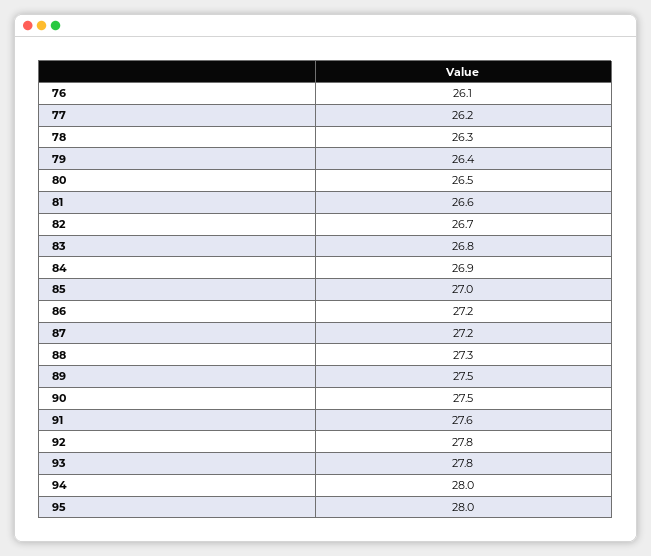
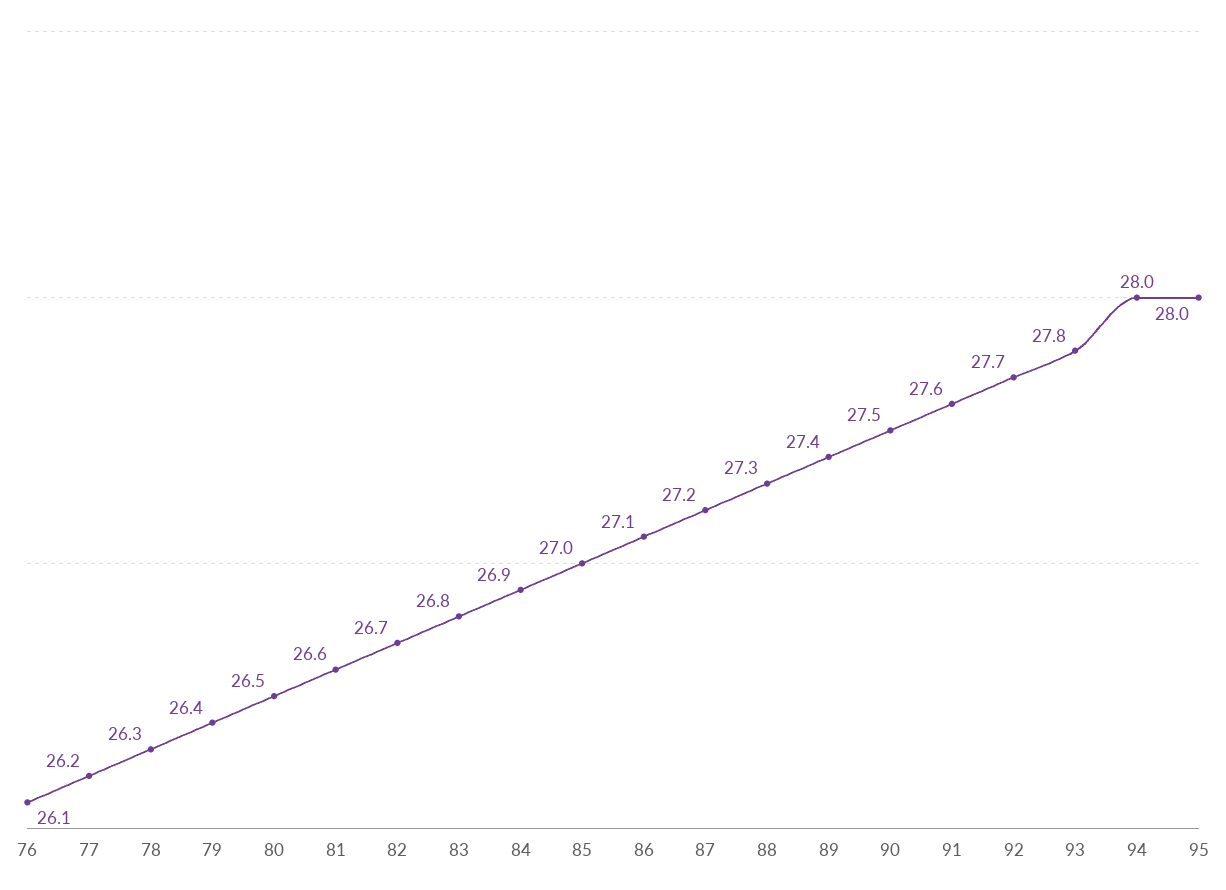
  {
    "76": 26.1,
    "77": 26.2,
    "78": 26.3,
    "79": 26.4,
    "80": 26.5,
    "81": 26.6,
    "82": 26.7,
    "83": 26.8,
    "84": 26.9,
    "85": 27,
-   "86": 27.2,
+   "86": 27.1,
    "87": 27.2,
    "88": 27.3,
-   "89": 27.5,
+   "89": 27.4,
    "90": 27.5,
    "91": 27.6,
-   "92": 27.8,
+   "92": 27.7,
    "93": 27.8,
    "94": 28,
    "95": 28
  }

